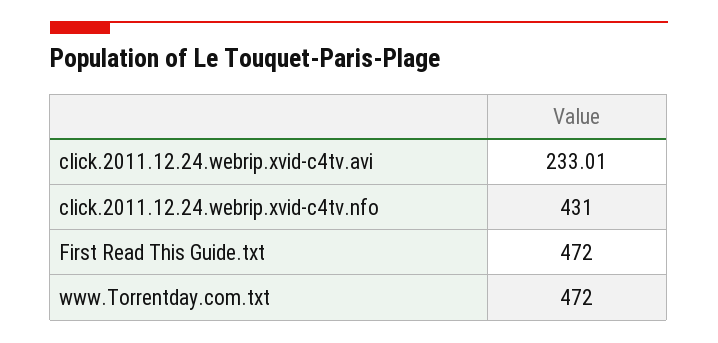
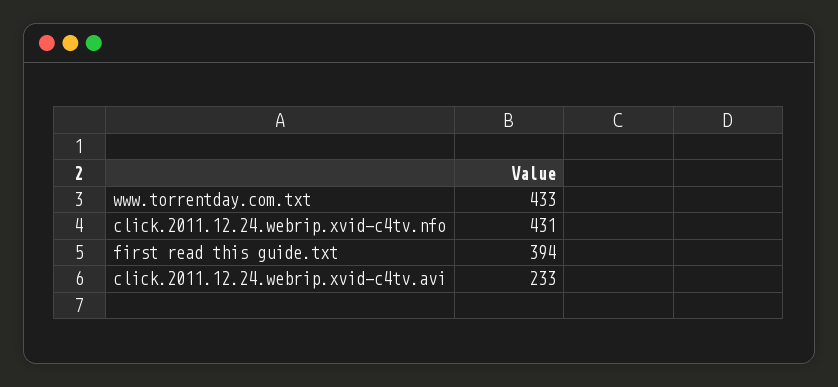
  {
    "click.2011.12.24.webrip.xvid-c4tv.avi": 233.01,
    "click.2011.12.24.webrip.xvid-c4tv.nfo": 431,
-   "First Read This Guide.txt": 472,
+   "First Read This Guide.txt": 394,
-   "www.Torrentday.com.txt": 472
+   "www.Torrentday.com.txt": 433
  }

